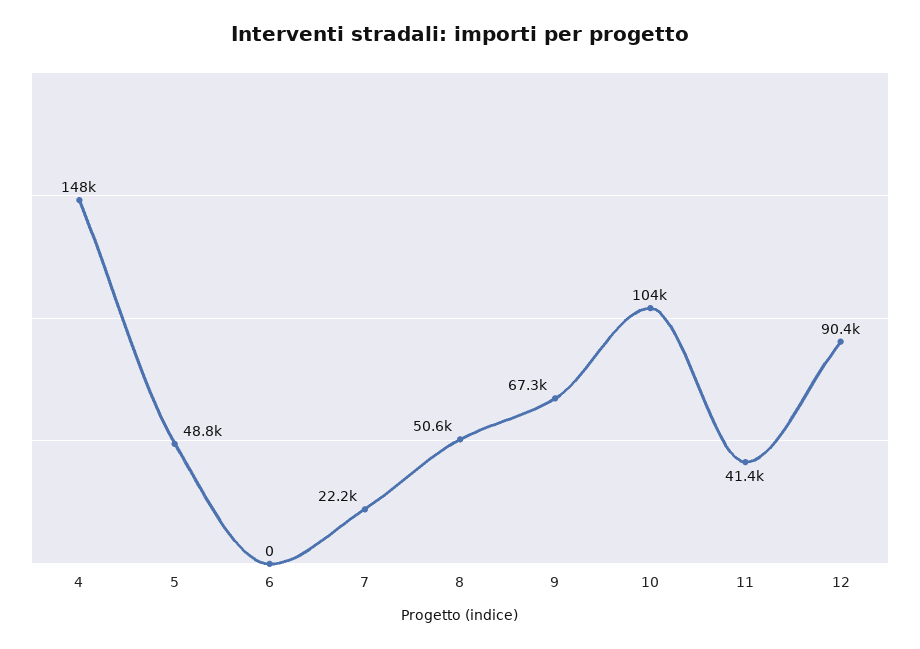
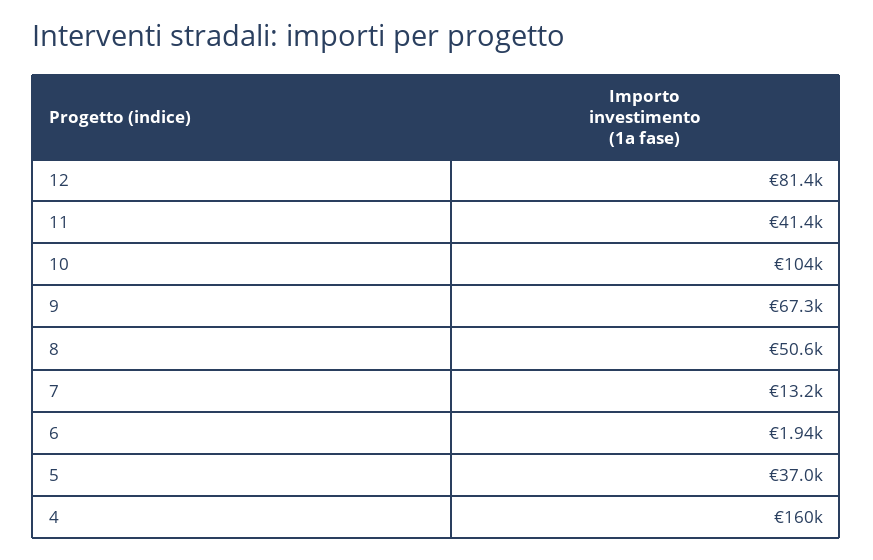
  {
-   "4": 148000,
+   "4": 160000,
-   "5": 48800,
+   "5": 37000,
-   "6": 0,
+   "6": 1940,
-   "7": 22200,
+   "7": 13200,
    "8": 50600,
    "9": 67300,
    "10": 104000,
    "11": 41400,
-   "12": 90400
+   "12": 81400
  }

